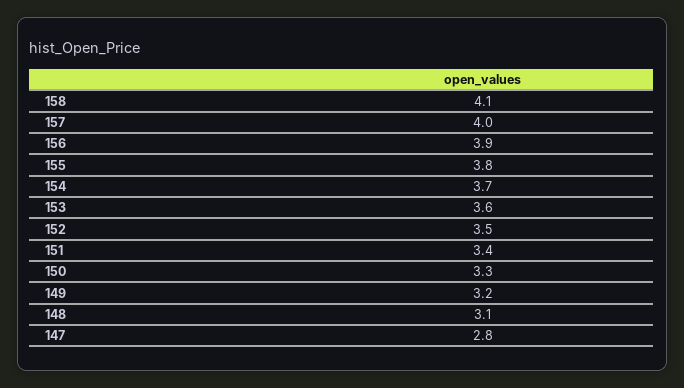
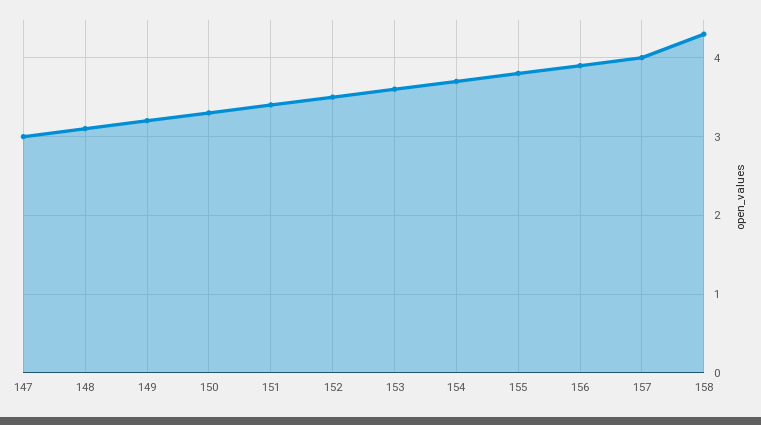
  {
-   "158": 4.1,
+   "158": 4.3,
    "157": 4,
    "156": 3.9,
    "155": 3.8,
    "154": 3.7,
    "153": 3.6,
    "152": 3.5,
    "151": 3.4,
    "150": 3.3,
    "149": 3.2,
    "148": 3.1,
-   "147": 2.8
+   "147": 3
  }

